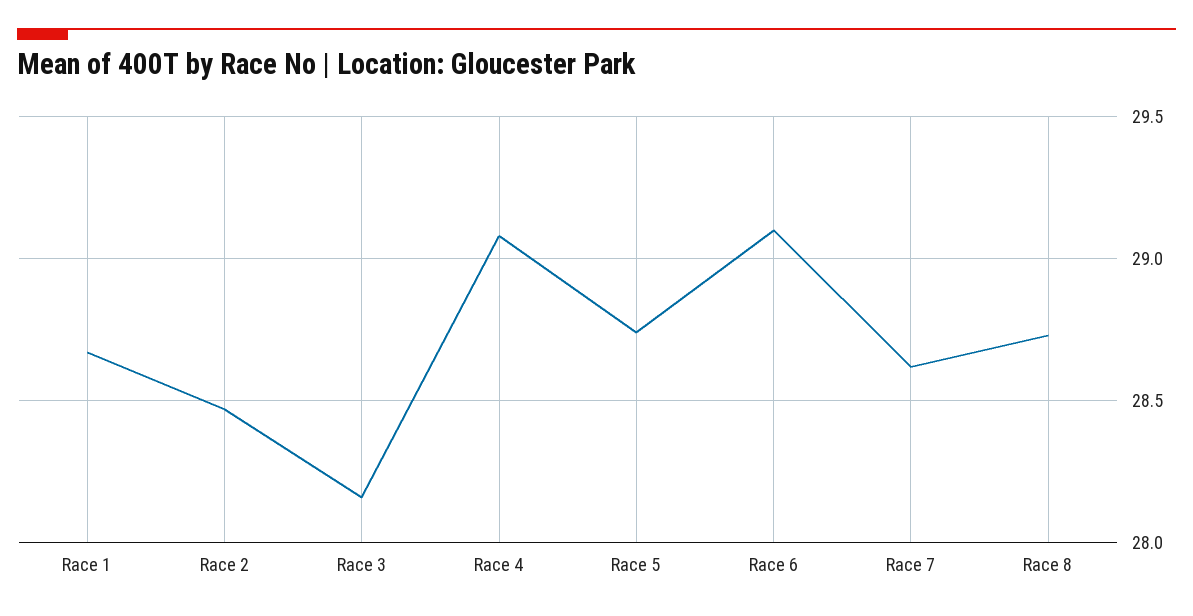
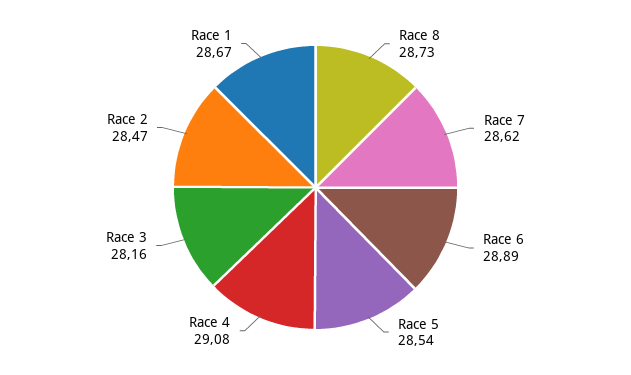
  {
    "Race 1": 28.67,
    "Race 2": 28.47,
    "Race 3": 28.16,
    "Race 4": 29.08,
-   "Race 5": 28.75,
+   "Race 5": 28.54,
-   "Race 6": 29.1,
+   "Race 6": 28.89,
    "Race 7": 28.62,
    "Race 8": 28.73
  }

